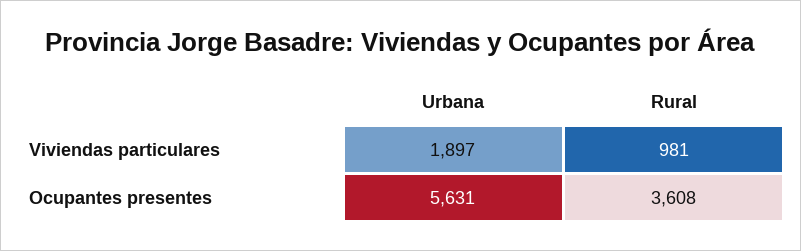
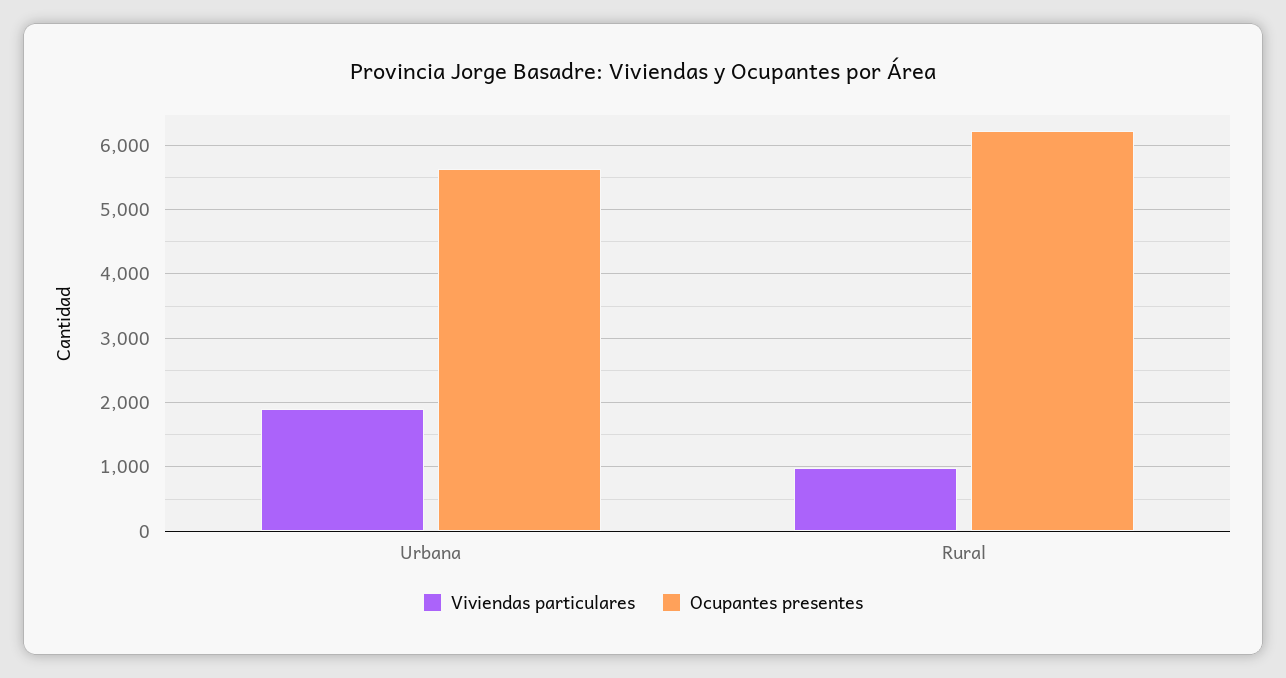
  {
    "Viviendas particulares": {
      "Urbana": 1897,
      "Rural": 981
    },
    "Ocupantes presentes": {
      "Urbana": 5631,
-     "Rural": 3608
+     "Rural": 6200
    }
  }

